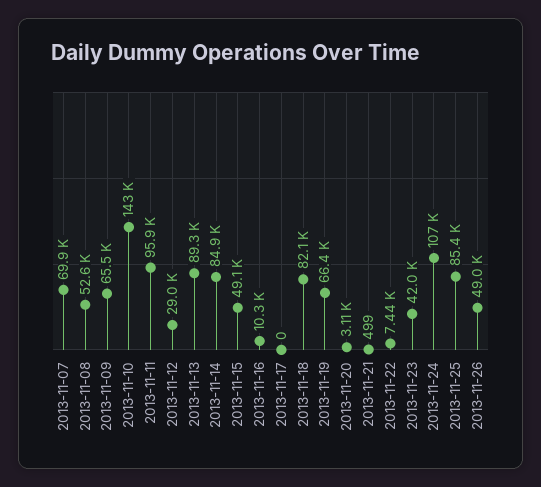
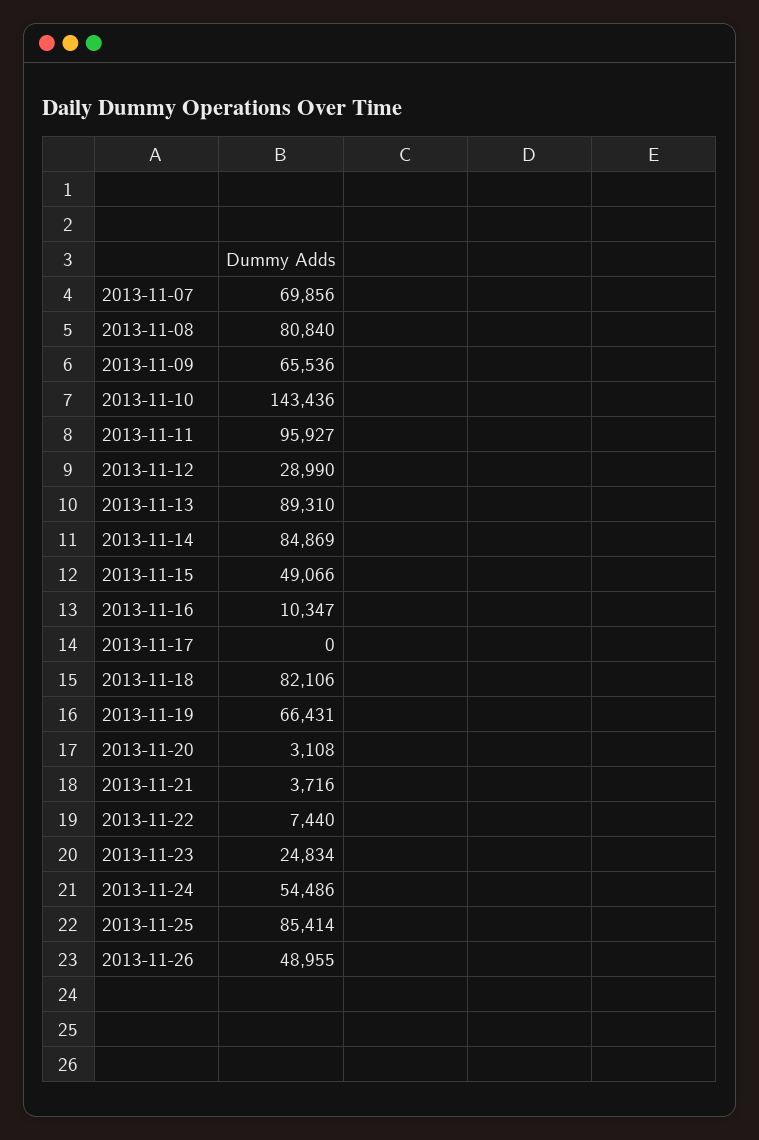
  {
    "2013-11-07": 69856,
-   "2013-11-08": 52600,
+   "2013-11-08": 80840,
    "2013-11-09": 65536,
    "2013-11-10": 143436,
    "2013-11-11": 95927,
    "2013-11-12": 28990,
    "2013-11-13": 89310,
    "2013-11-14": 84869,
    "2013-11-15": 49066,
    "2013-11-16": 10347,
    "2013-11-17": 0,
    "2013-11-18": 82106,
    "2013-11-19": 66431,
    "2013-11-20": 3108,
-   "2013-11-21": 499,
+   "2013-11-21": 3716,
    "2013-11-22": 7440,
-   "2013-11-23": 42000,
+   "2013-11-23": 24834,
-   "2013-11-24": 107000,
+   "2013-11-24": 54486,
    "2013-11-25": 85414,
    "2013-11-26": 48955
  }

